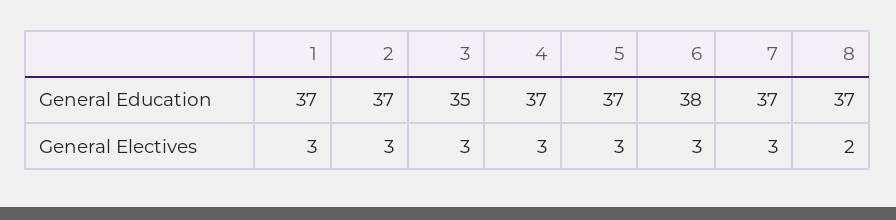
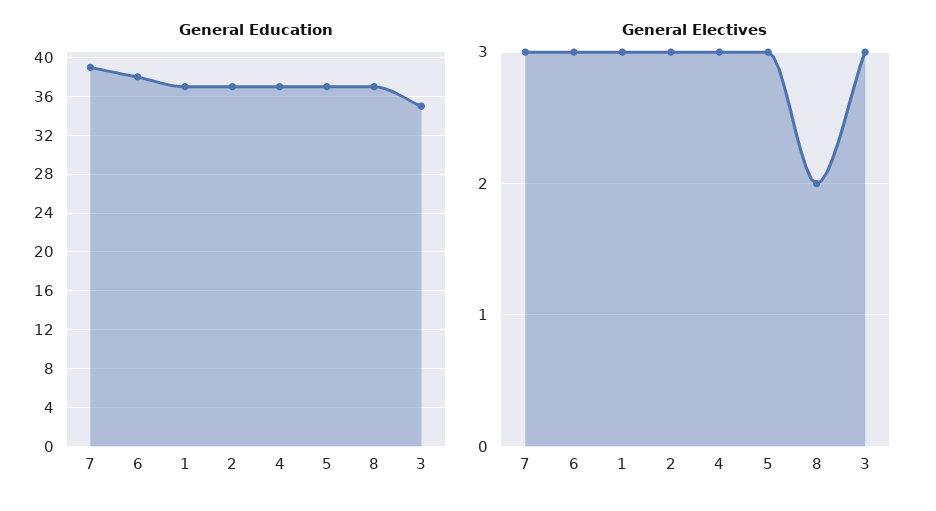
  {
    "General Education": {
      "1": 37,
      "2": 37,
      "3": 35,
      "4": 37,
      "5": 37,
      "6": 38,
-     "7": 37,
+     "7": 39,
      "8": 37
    },
    "General Electives": {
      "1": 3,
      "2": 3,
      "3": 3,
      "4": 3,
      "5": 3,
      "6": 3,
      "7": 3,
      "8": 2
    }
  }

